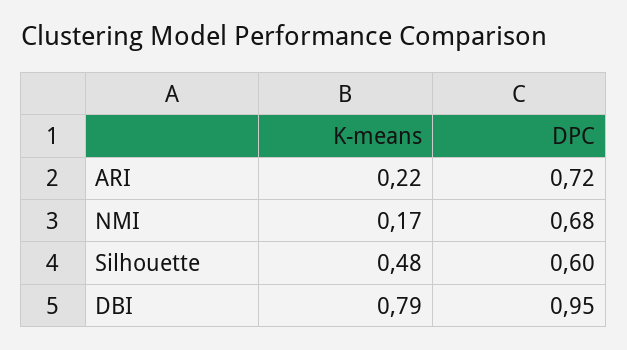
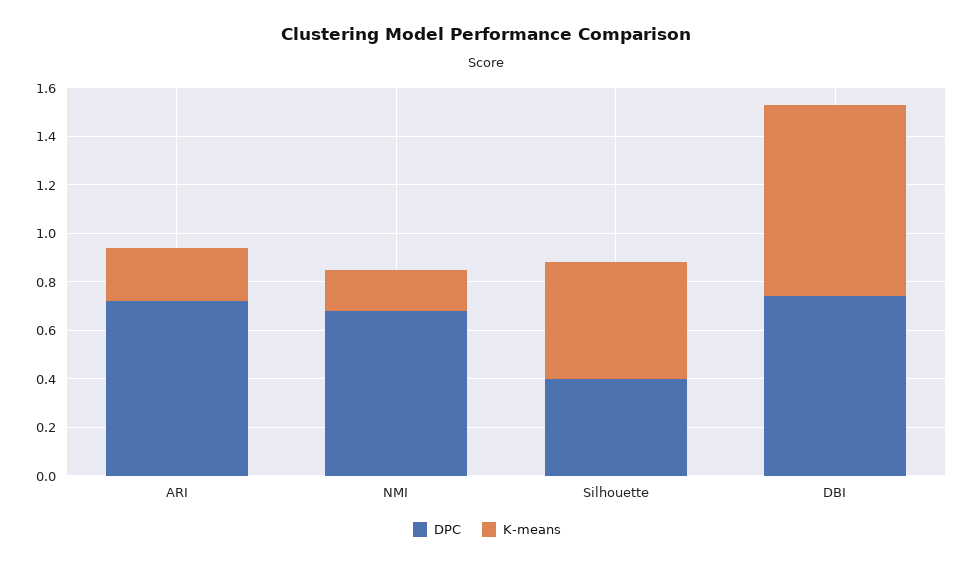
  {
    "K-means": {
      "ARI": 0.22,
      "NMI": 0.17,
      "Silhouette": 0.48,
      "DBI": 0.79
    },
    "DPC": {
      "ARI": 0.72,
      "NMI": 0.68,
-     "Silhouette": 0.6,
+     "Silhouette": 0.4,
-     "DBI": 0.95
+     "DBI": 0.75
    }
  }

